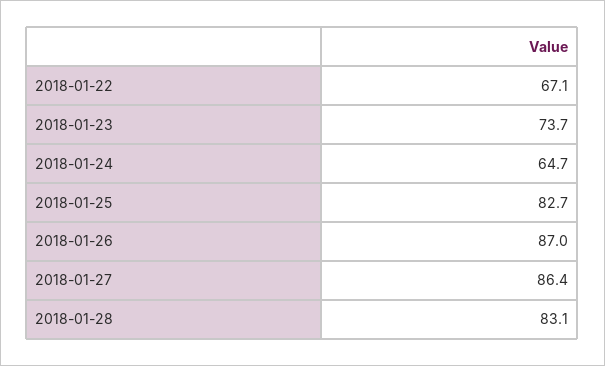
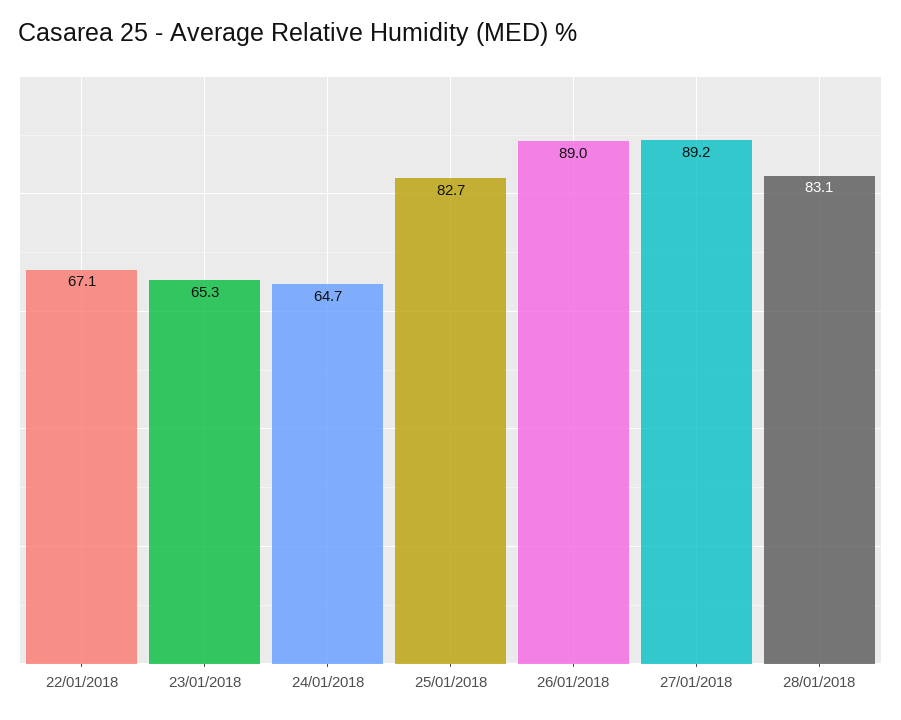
  {
    "2018-01-22": 67.1,
-   "2018-01-23": 73.7,
+   "2018-01-23": 65.3,
    "2018-01-24": 64.7,
    "2018-01-25": 82.7,
-   "2018-01-26": 87,
+   "2018-01-26": 89,
-   "2018-01-27": 86.4,
+   "2018-01-27": 89.2,
    "2018-01-28": 83.1
  }

